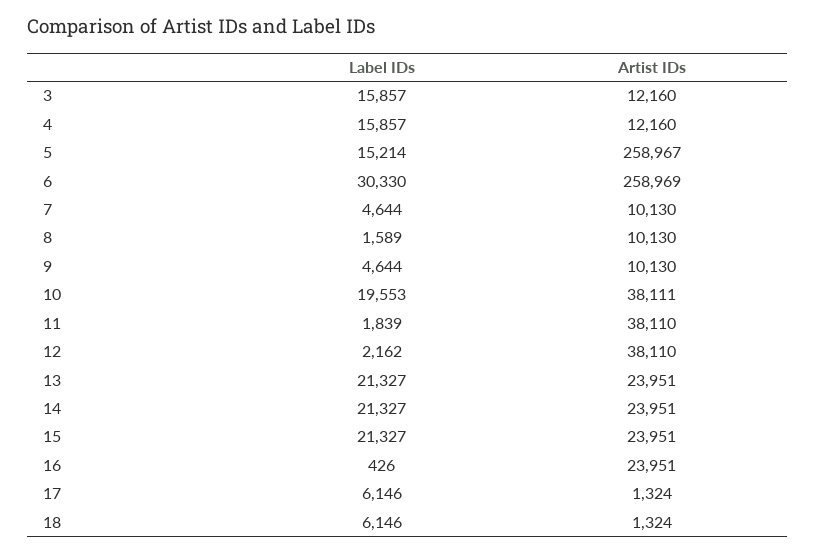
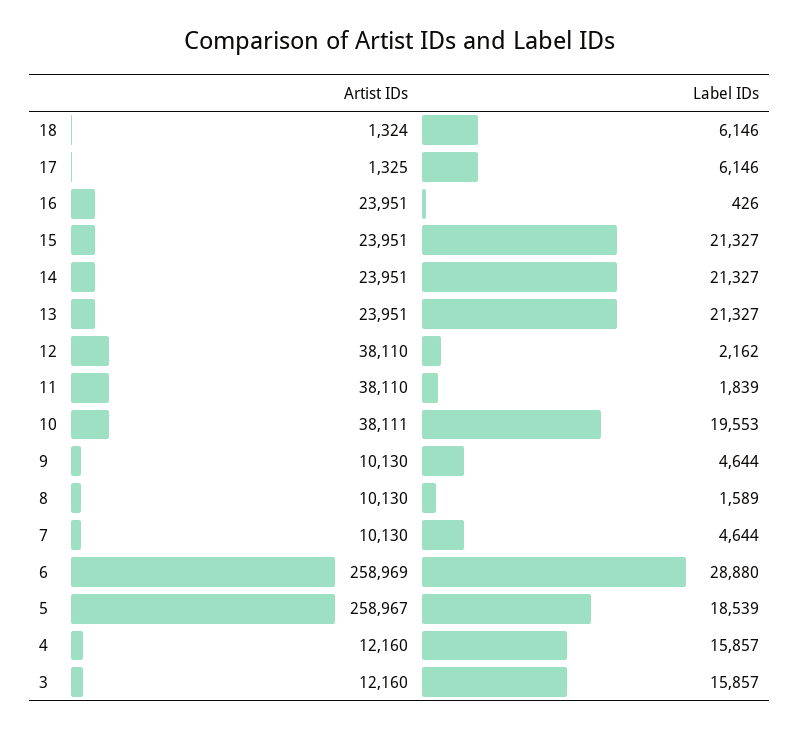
  {
    "Label IDs": {
      "3": 15857,
      "4": 15857,
-     "5": 15214,
+     "5": 18539,
-     "6": 30330,
+     "6": 28880,
      "7": 4644,
      "8": 1589,
      "9": 4644,
      "10": 19553,
      "11": 1839,
      "12": 2162,
      "13": 21327,
      "14": 21327,
      "15": 21327,
      "16": 426,
      "17": 6146,
      "18": 6146
    },
    "Artist IDs": {
      "3": 12160,
      "4": 12160,
      "5": 258967,
      "6": 258969,
      "7": 10130,
      "8": 10130,
      "9": 10130,
      "10": 38111,
      "11": 38110,
      "12": 38110,
      "13": 23951,
      "14": 23951,
      "15": 23951,
      "16": 23951,
-     "17": 1324,
+     "17": 1325,
      "18": 1324
    }
  }

